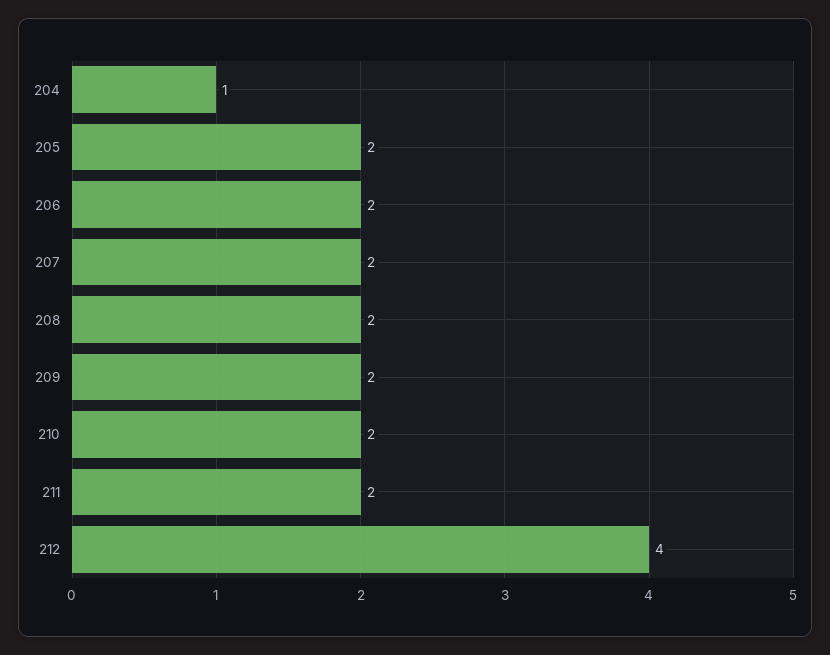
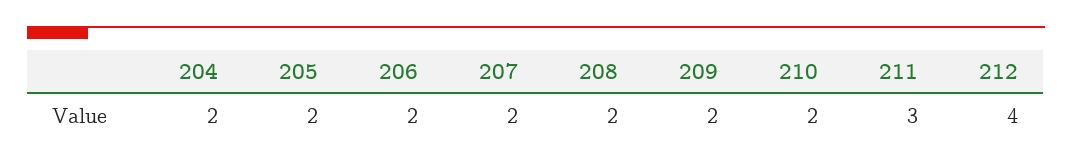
  {
-   "204": 1,
+   "204": 2,
    "205": 2,
    "206": 2,
    "207": 2,
    "208": 2,
    "209": 2,
    "210": 2,
-   "211": 2,
+   "211": 3,
    "212": 4
  }

